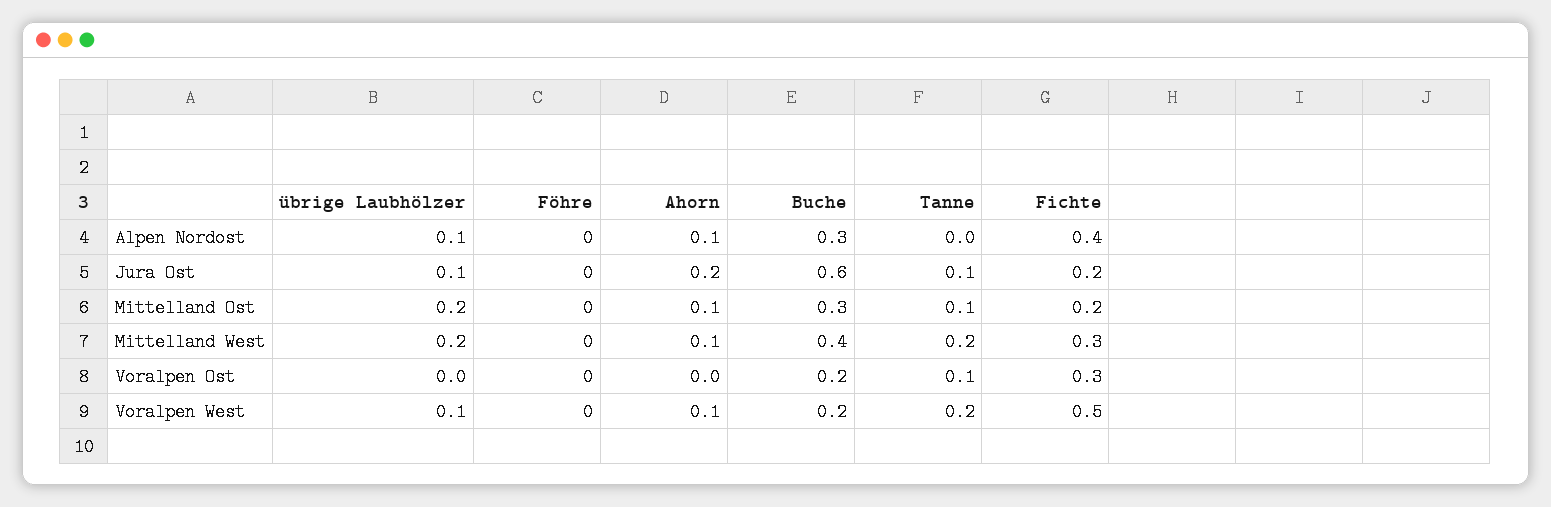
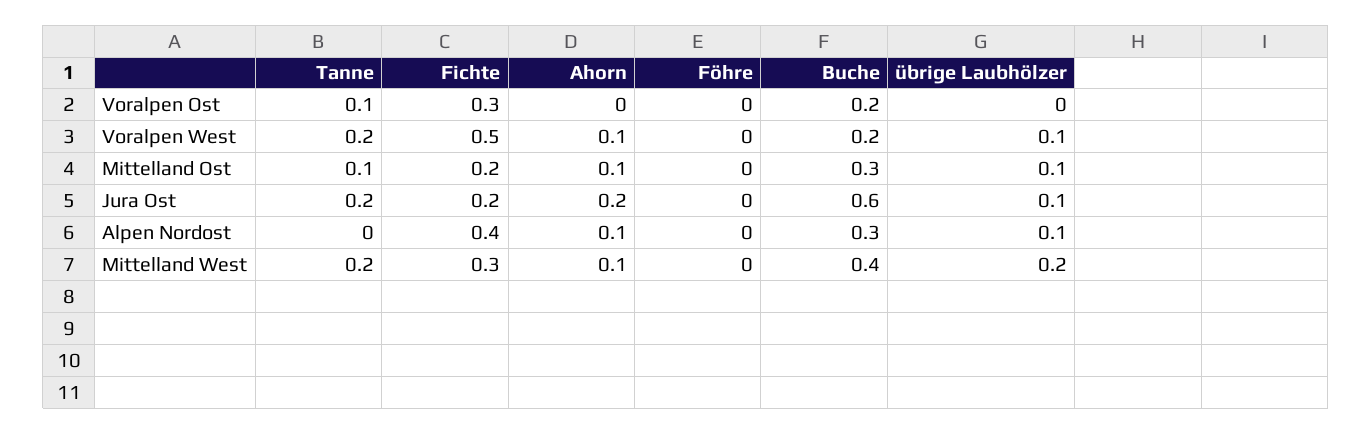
  {
    "übrige Laubhölzer": {
      "Alpen Nordost": 0.1,
      "Jura Ost": 0.1,
-     "Mittelland Ost": 0.2,
+     "Mittelland Ost": 0.1,
      "Mittelland West": 0.2,
      "Voralpen Ost": 0,
      "Voralpen West": 0.1
    },
    "Föhre": {
      "Alpen Nordost": 0,
      "Jura Ost": 0,
      "Mittelland Ost": 0,
      "Mittelland West": 0,
      "Voralpen Ost": 0,
      "Voralpen West": 0
    },
    "Ahorn": {
      "Alpen Nordost": 0.1,
      "Jura Ost": 0.2,
      "Mittelland Ost": 0.1,
      "Mittelland West": 0.1,
      "Voralpen Ost": 0,
      "Voralpen West": 0.1
    },
    "Buche": {
      "Alpen Nordost": 0.3,
      "Jura Ost": 0.6,
      "Mittelland Ost": 0.3,
      "Mittelland West": 0.4,
      "Voralpen Ost": 0.2,
      "Voralpen West": 0.2
    },
    "Tanne": {
      "Alpen Nordost": 0,
-     "Jura Ost": 0.1,
+     "Jura Ost": 0.2,
      "Mittelland Ost": 0.1,
      "Mittelland West": 0.2,
      "Voralpen Ost": 0.1,
      "Voralpen West": 0.2
    },
    "Fichte": {
      "Alpen Nordost": 0.4,
      "Jura Ost": 0.2,
      "Mittelland Ost": 0.2,
      "Mittelland West": 0.3,
      "Voralpen Ost": 0.3,
      "Voralpen West": 0.5
    }
  }

